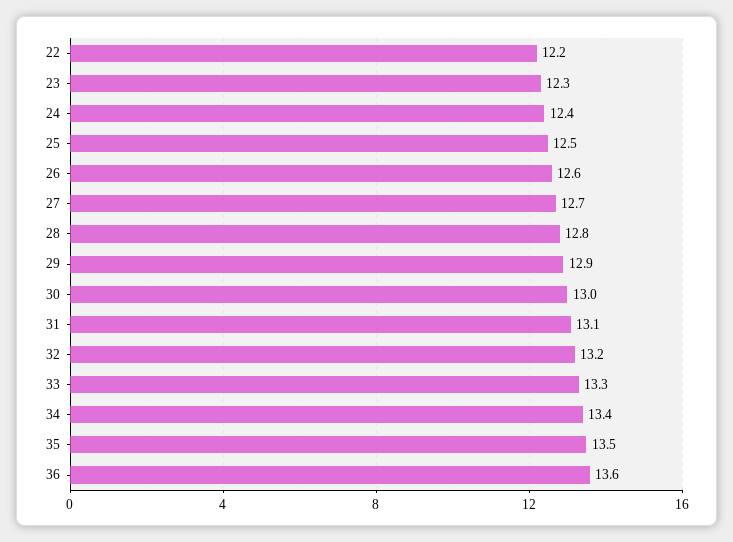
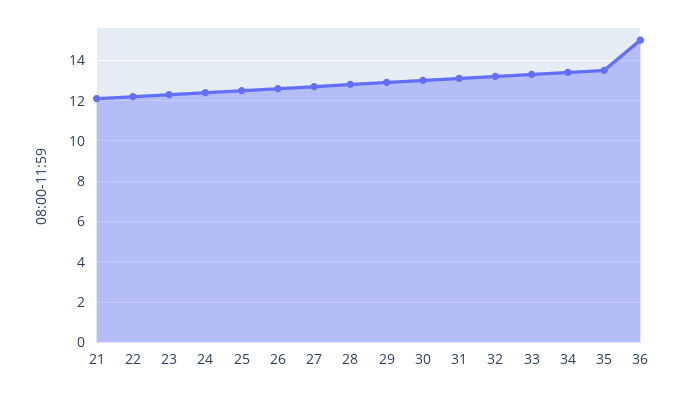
  {
    "22": 12.2,
    "23": 12.3,
    "24": 12.4,
    "25": 12.5,
    "26": 12.6,
    "27": 12.7,
    "28": 12.8,
    "29": 12.9,
    "30": 13,
    "31": 13.1,
    "32": 13.2,
    "33": 13.3,
    "34": 13.4,
    "35": 13.5,
-   "36": 13.6
+   "36": 15,
+   "21": 12
  }

